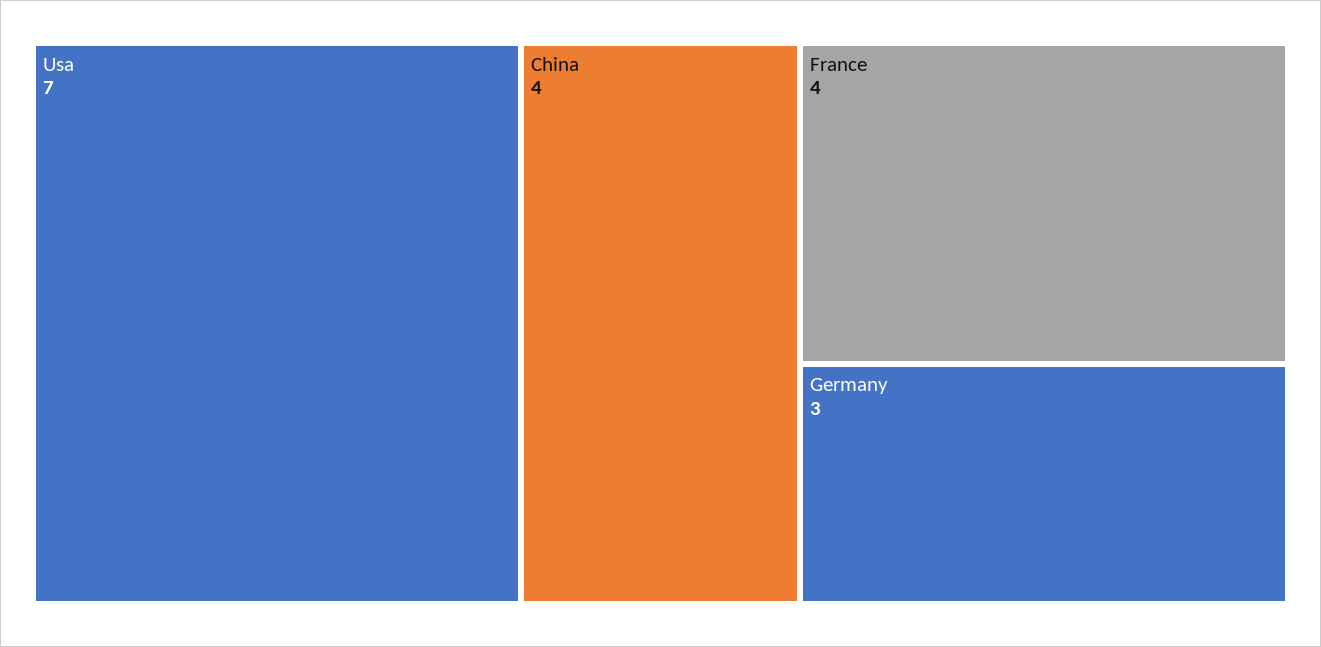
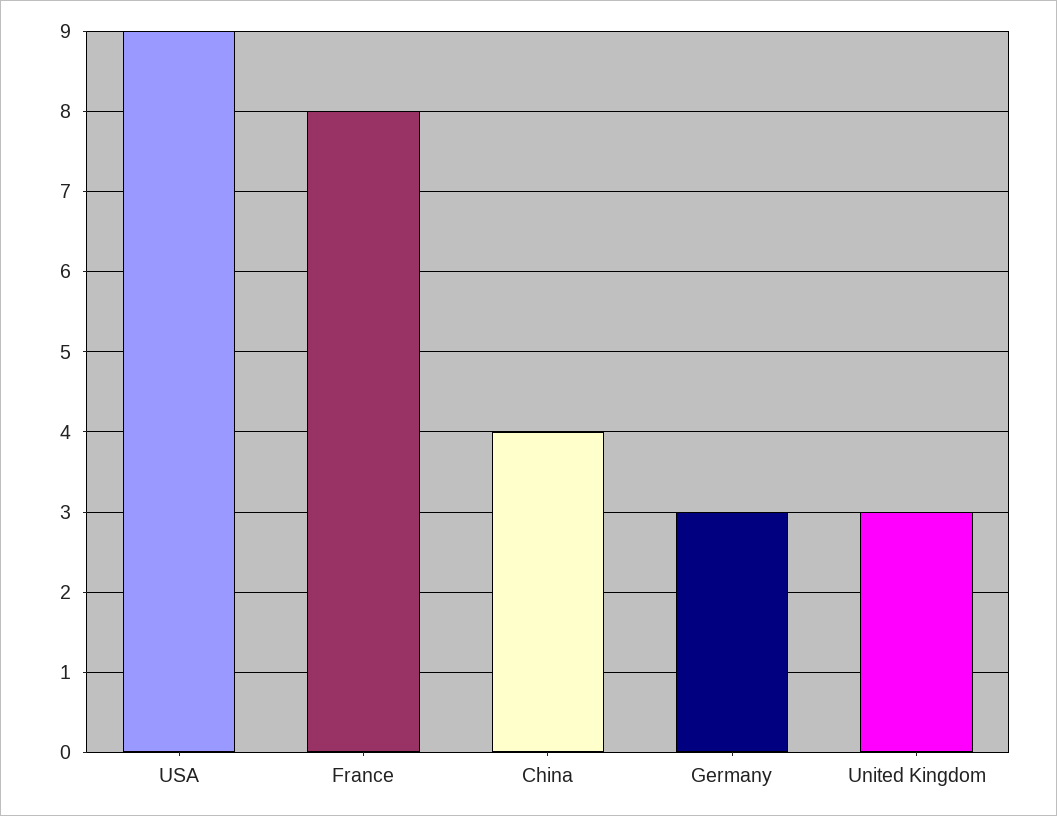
  {
-   "Usa": 7,
+   "Usa": 9,
    "China": 4,
-   "France": 4,
+   "France": 8,
-   "Germany": 3
+   "Germany": 3,
+   "United Kingdom": 3
  }

